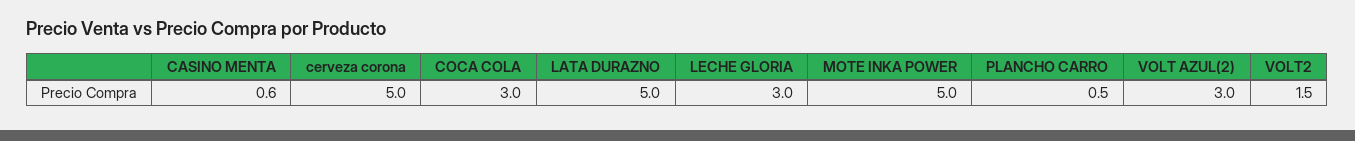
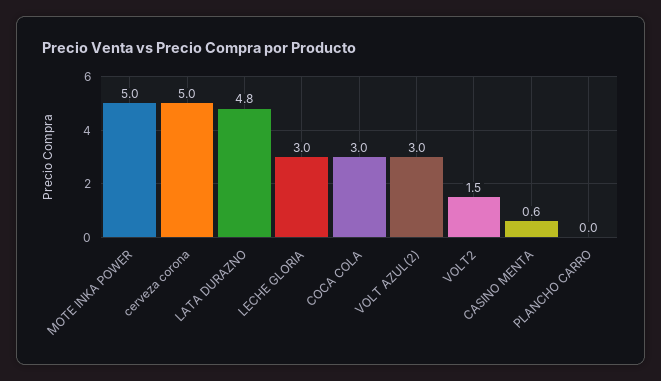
  {
    "CASINO MENTA": 0.6,
    "cerveza corona": 5,
    "COCA COLA": 3,
-   "LATA DURAZNO": 5,
+   "LATA DURAZNO": 4.8,
    "LECHE GLORIA": 3,
    "MOTE INKA POWER": 5,
-   "PLANCHO CARRO": 0.5,
+   "PLANCHO CARRO": 0,
    "VOLT AZUL(2)": 3,
    "VOLT2": 1.5
  }

